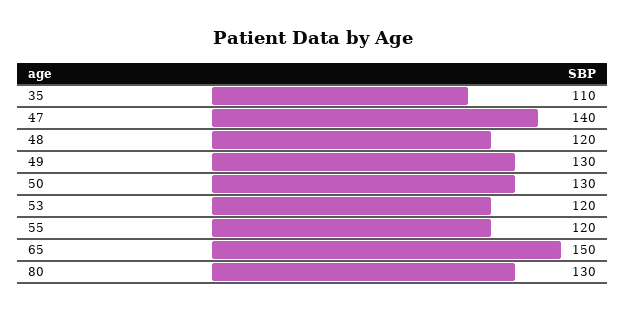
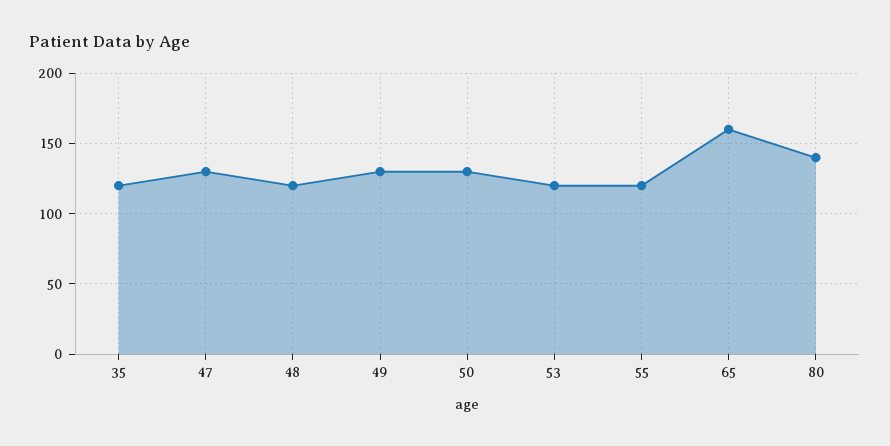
  {
-   "35": 110,
+   "35": 120,
-   "47": 140,
+   "47": 130,
    "48": 120,
    "49": 130,
    "50": 130,
    "53": 120,
    "55": 120,
-   "65": 150,
+   "65": 160,
-   "80": 130
+   "80": 140
  }

